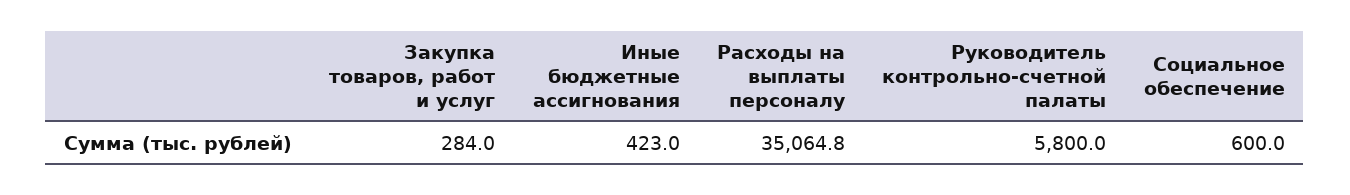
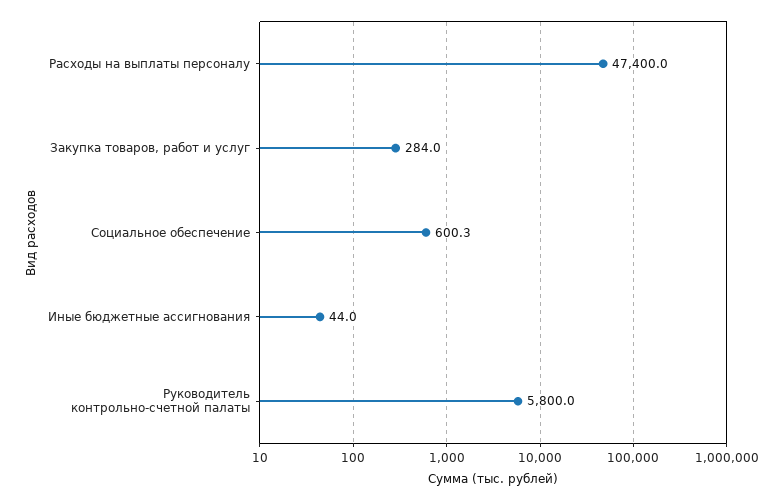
  {
    "Закупка товаров, работ и услуг": 284,
-   "Иные бюджетные ассигнования": 423,
+   "Иные бюджетные ассигнования": 44,
-   "Расходы на выплаты персоналу": 35064.8,
+   "Расходы на выплаты персоналу": 47400,
    "Руководитель контрольно-счетной палаты": 5800,
-   "Социальное обеспечение": 600
+   "Социальное обеспечение": 600.3
  }

